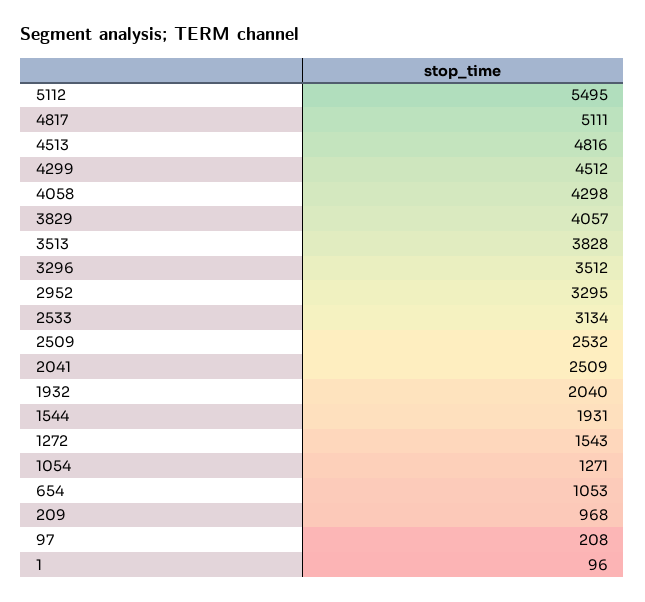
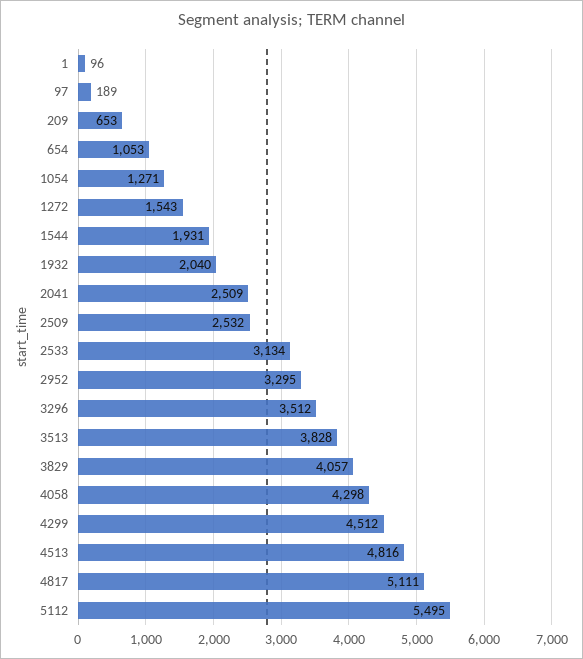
  {
    "5112": 5495,
    "4817": 5111,
    "4513": 4816,
    "4299": 4512,
    "4058": 4298,
    "3829": 4057,
    "3513": 3828,
    "3296": 3512,
    "2952": 3295,
    "2533": 3134,
    "2509": 2532,
    "2041": 2509,
    "1932": 2040,
    "1544": 1931,
    "1272": 1543,
    "1054": 1271,
    "654": 1053,
-   "209": 968,
+   "209": 653,
-   "97": 208,
+   "97": 189,
    "1": 96
  }

